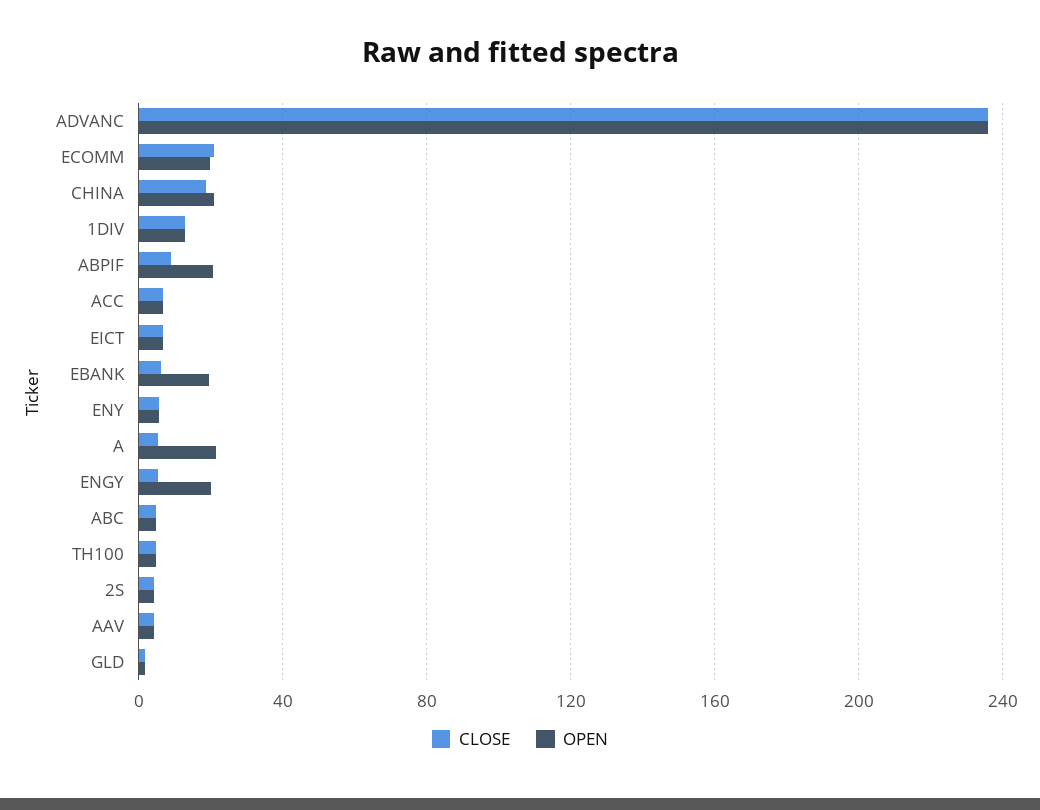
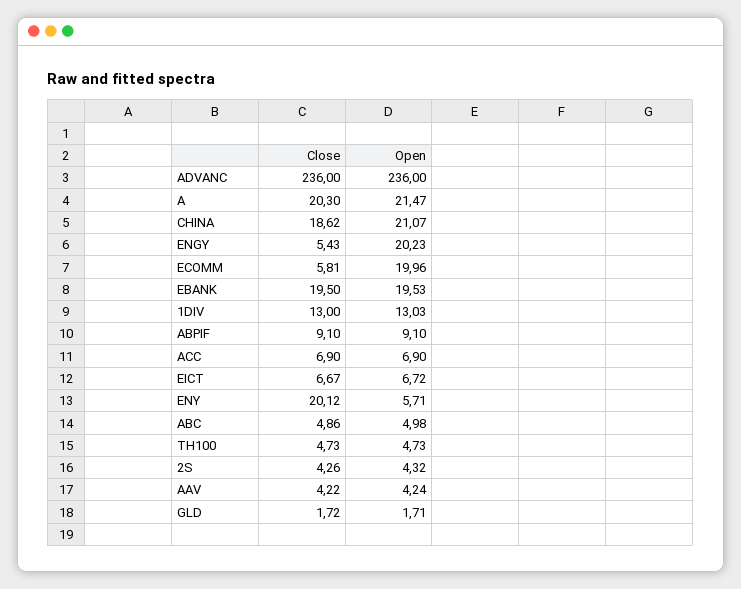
  {
    "CLOSE": {
      "ADVANC": 236,
-     "ECOMM": 20,
+     "ECOMM": 5.81,
      "CHINA": 18.62,
      "1DIV": 13,
      "ABPIF": 9.1,
      "ACC": 6.9,
      "EICT": 6.67,
-     "EBANK": 5,
+     "EBANK": 19.5,
-     "ENY": 5,
+     "ENY": 20.12,
-     "A": 5,
+     "A": 20.3,
      "ENGY": 5.43,
      "ABC": 4.86,
      "TH100": 4.73,
      "2S": 4.26,
      "AAV": 4.22,
      "GLD": 1.72
    },
    "OPEN": {
      "ADVANC": 236,
      "ECOMM": 19.96,
      "CHINA": 21.07,
      "1DIV": 13.03,
-     "ABPIF": 20,
+     "ABPIF": 9.1,
      "ACC": 6.9,
      "EICT": 6.72,
      "EBANK": 19.53,
      "ENY": 5.71,
      "A": 21.47,
      "ENGY": 20.23,
      "ABC": 4.98,
      "TH100": 4.73,
      "2S": 4.32,
      "AAV": 4.24,
      "GLD": 1.71
    }
  }

